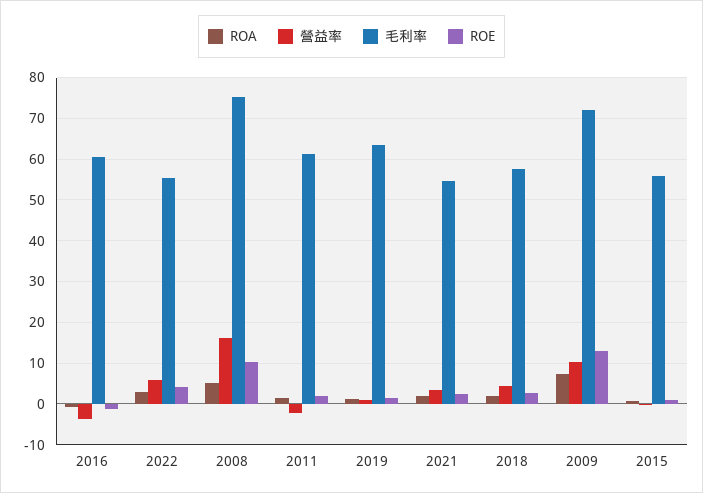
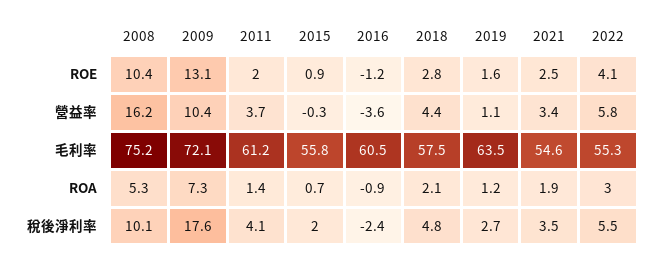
  {
    "ROA": {
      "2016": -0.9,
      "2022": 3,
      "2008": 5.3,
      "2011": 1.4,
      "2019": 1.2,
      "2021": 1.9,
      "2018": 2.1,
      "2009": 7.3,
      "2015": 0.7
    },
    "營益率": {
      "2016": -3.6,
      "2022": 5.8,
      "2008": 16.2,
-     "2011": -2,
+     "2011": 3.7,
      "2019": 1.1,
      "2021": 3.4,
      "2018": 4.4,
      "2009": 10.4,
      "2015": -0.3
    },
    "毛利率": {
      "2016": 60.5,
      "2022": 55.3,
      "2008": 75.2,
      "2011": 61.2,
      "2019": 63.5,
      "2021": 54.6,
      "2018": 57.5,
      "2009": 72.1,
      "2015": 55.8
    },
    "ROE": {
      "2016": -1.2,
      "2022": 4.1,
      "2008": 10.4,
      "2011": 2,
      "2019": 1.6,
      "2021": 2.5,
      "2018": 2.8,
      "2009": 13.1,
      "2015": 0.9
-   }
+   },
+   "稅後淨利率": {
+     "2008": 10.1,
+     "2009": 17.6,
+     "2011": 4.1,
+     "2015": 2,
+     "2016": -2.4,
+     "2018": 4.8,
+     "2019": 2.7,
+     "2021": 3.5,
+     "2022": 5.5
+   }
  }

